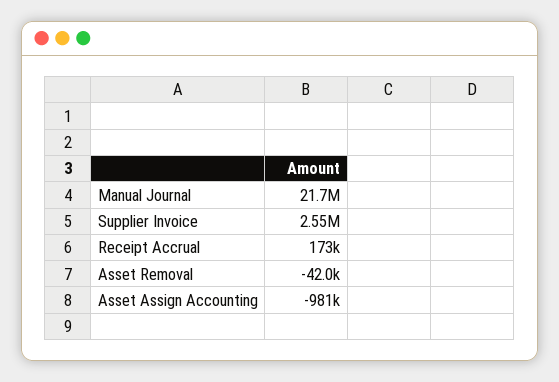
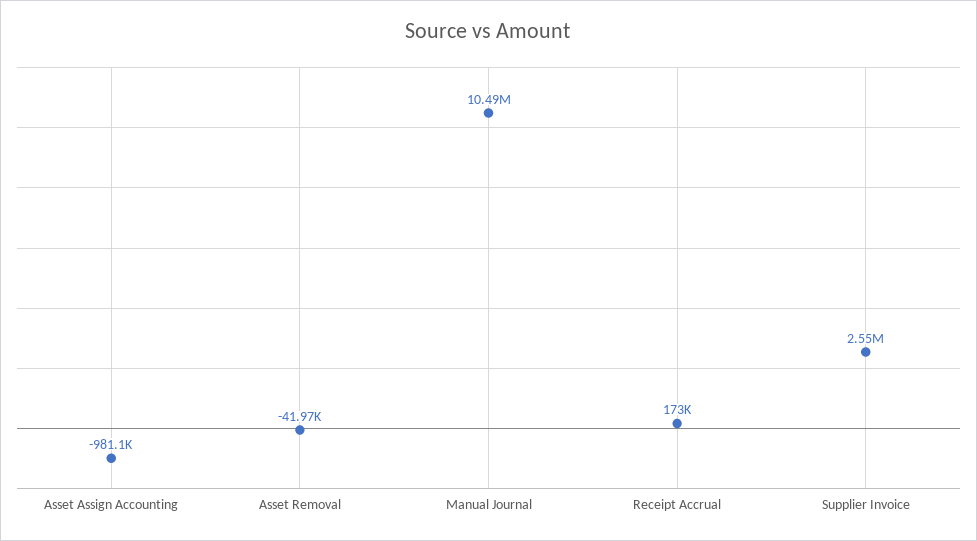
  {
-   "Manual Journal": 21700000,
+   "Manual Journal": 10490000,
    "Supplier Invoice": 2550000,
    "Receipt Accrual": 173000,
    "Asset Removal": -41970,
    "Asset Assign Accounting": -981100
  }

